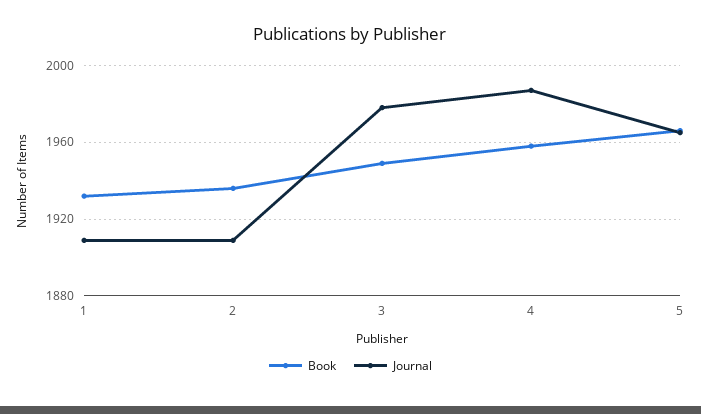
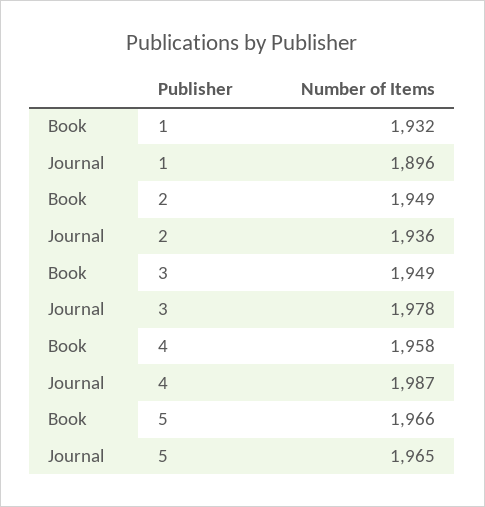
  {
    "Book": {
      "1": 1932,
-     "2": 1935,
+     "2": 1949,
      "3": 1949,
      "4": 1958,
      "5": 1966
    },
    "Journal": {
-     "1": 1910,
+     "1": 1896,
-     "2": 1910,
+     "2": 1936,
      "3": 1978,
      "4": 1987,
      "5": 1965
    }
  }

